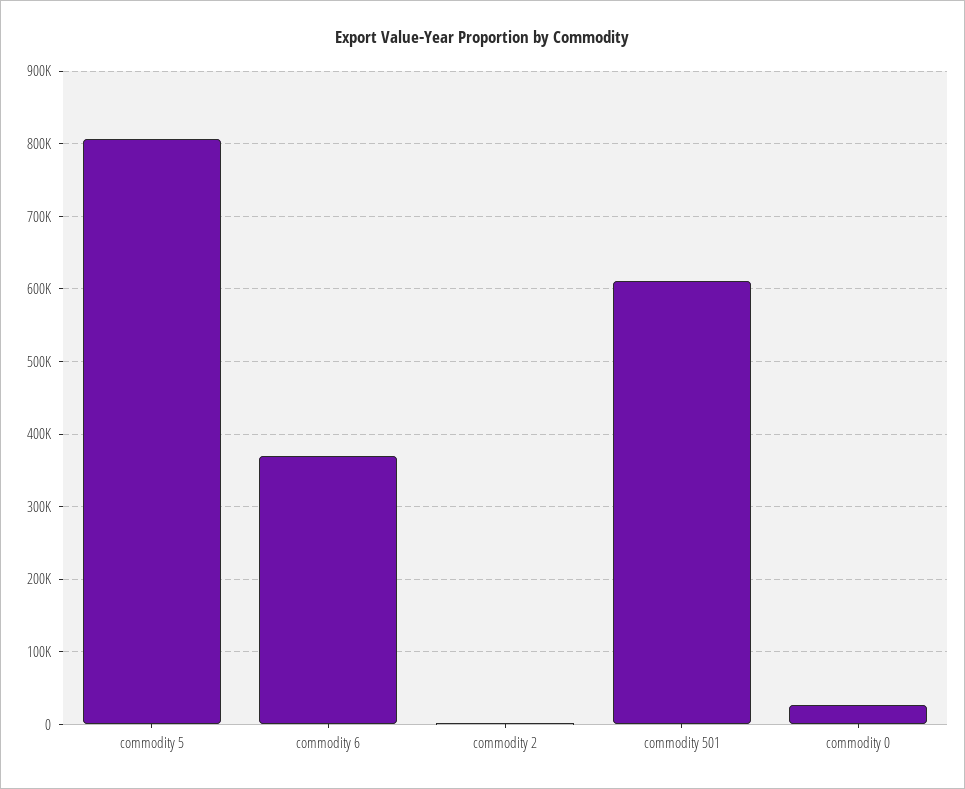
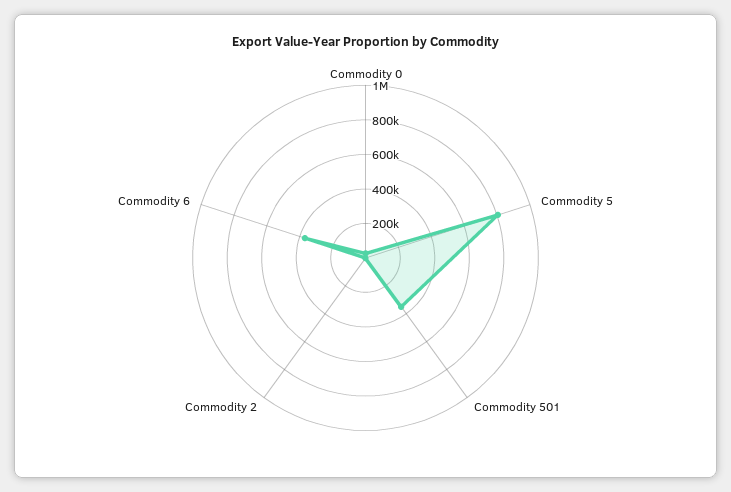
  {
    "commodity 5": 810000,
    "commodity 6": 370000,
    "commodity 2": 0,
-   "commodity 501": 610000,
+   "commodity 501": 350000,
    "commodity 0": 30000
  }

